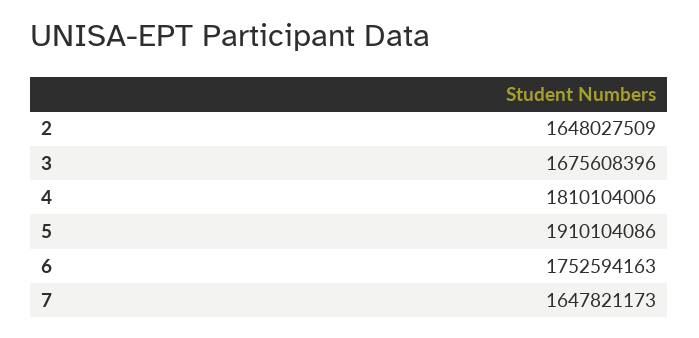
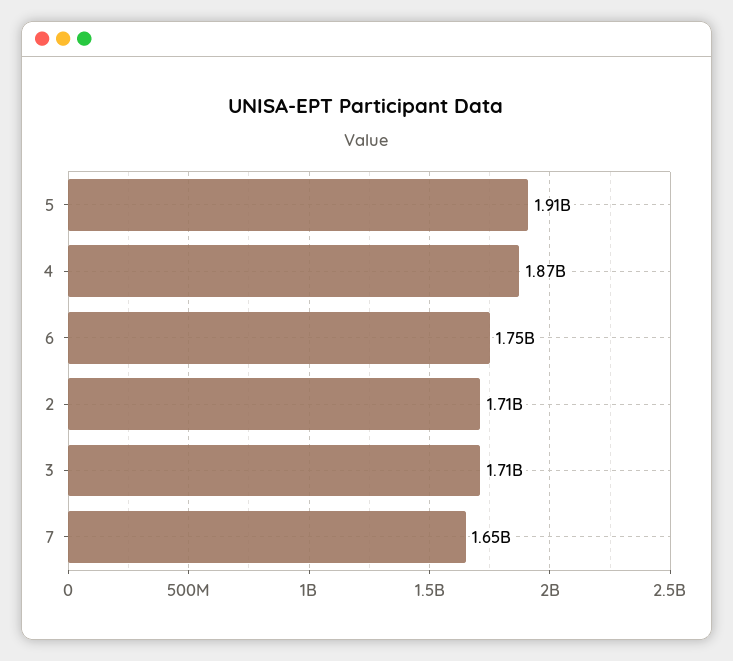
  {
-   "2": 1648027509,
+   "2": 1710000000,
-   "3": 1675608396,
+   "3": 1710000000,
-   "4": 1810104006,
+   "4": 1870000000,
    "5": 1910104086,
    "6": 1752594163,
    "7": 1647821173
  }

